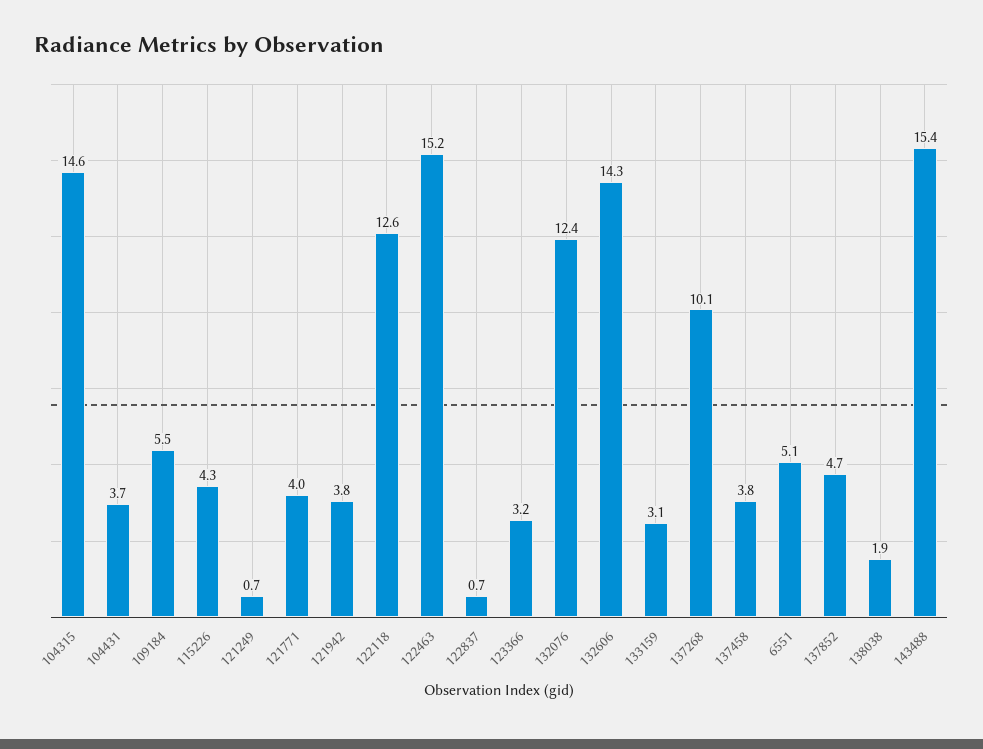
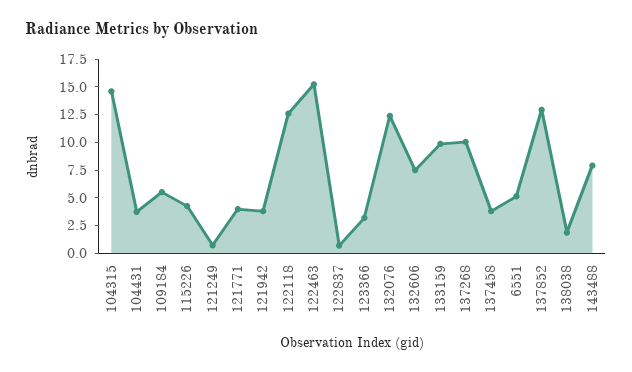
  {
    "104315": 14.6,
    "104431": 3.7,
    "109184": 5.5,
    "115226": 4.3,
    "121249": 0.7,
    "121771": 4,
    "121942": 3.8,
    "122118": 12.6,
    "122463": 15.2,
    "122837": 0.7,
    "123366": 3.2,
    "132076": 12.4,
-   "132606": 14.3,
+   "132606": 7.5,
-   "133159": 3.1,
+   "133159": 10,
    "137268": 10.1,
    "137458": 3.8,
    "6551": 5.1,
-   "137852": 4.7,
+   "137852": 12.5,
    "138038": 1.9,
-   "143488": 15.4
+   "143488": 7.5
  }

